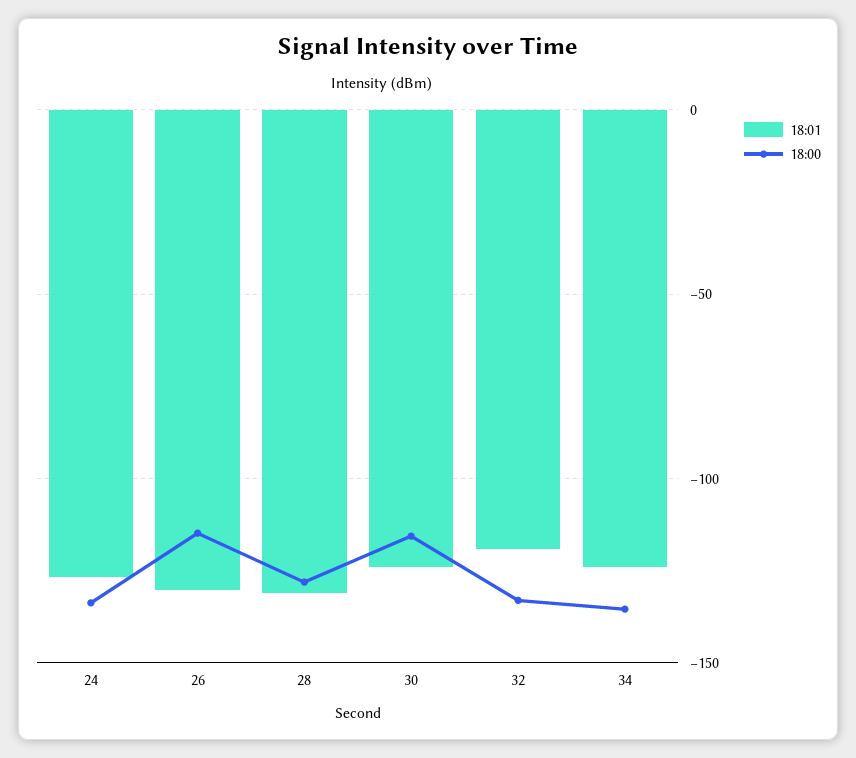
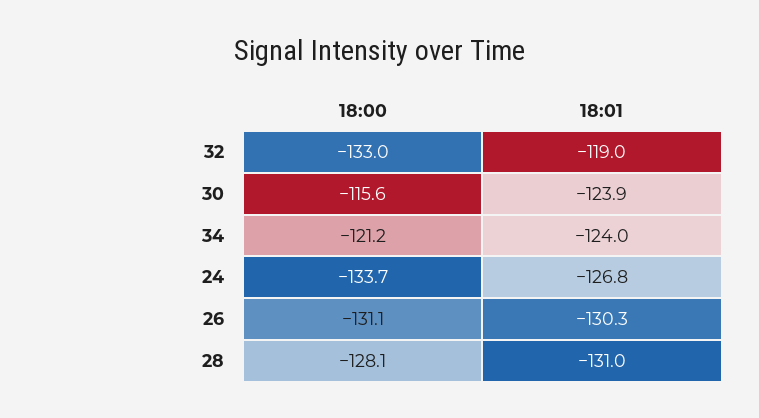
  {
    "18:01": {
      "24": -126.8,
      "26": -130.3,
      "28": -131,
      "30": -123.9,
      "32": -119,
      "34": -124
    },
    "18:00": {
      "24": -133.7,
-     "26": -115,
+     "26": -131.1,
      "28": -128.1,
      "30": -115.6,
      "32": -133,
-     "34": -135
+     "34": -121.2
    }
  }

